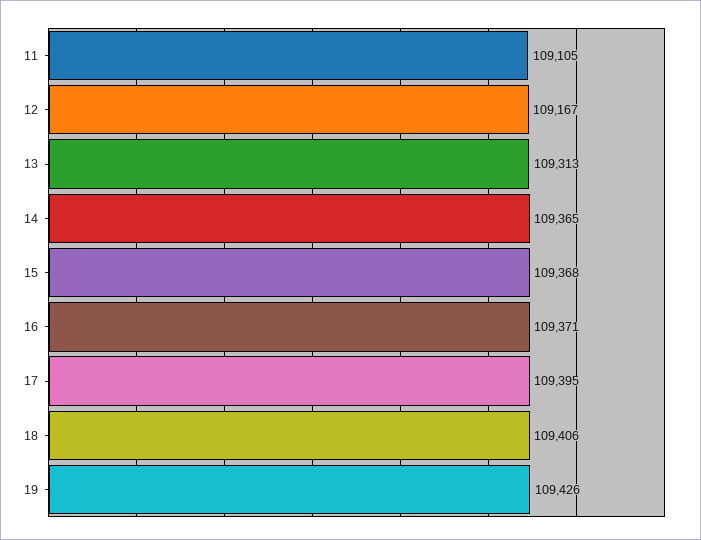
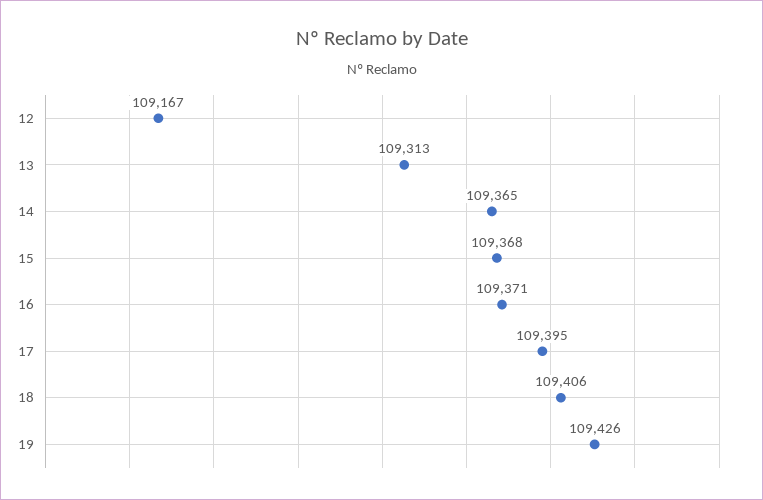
  {
-   "11": 109105,
    "12": 109167,
    "13": 109313,
    "14": 109365,
    "15": 109368,
    "16": 109371,
    "17": 109395,
    "18": 109406,
    "19": 109426
  }

